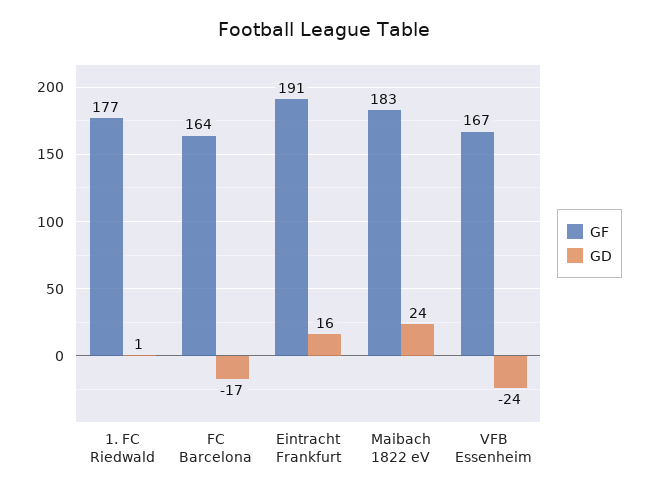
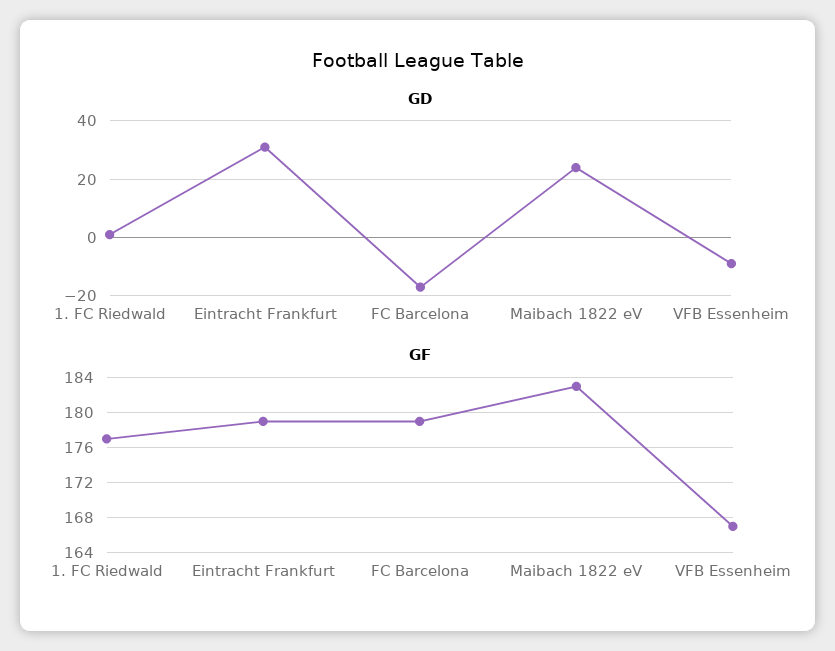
  {
    "GF": {
      "1. FC Riedwald": 177,
-     "FC Barcelona": 164,
+     "FC Barcelona": 179,
-     "Eintracht Frankfurt": 191,
+     "Eintracht Frankfurt": 179,
      "Maibach 1822 eV": 183,
      "VFB Essenheim": 167
    },
    "GD": {
      "1. FC Riedwald": 1,
      "FC Barcelona": -17,
-     "Eintracht Frankfurt": 16,
+     "Eintracht Frankfurt": 30,
      "Maibach 1822 eV": 24,
-     "VFB Essenheim": -24
+     "VFB Essenheim": -10
    }
  }

